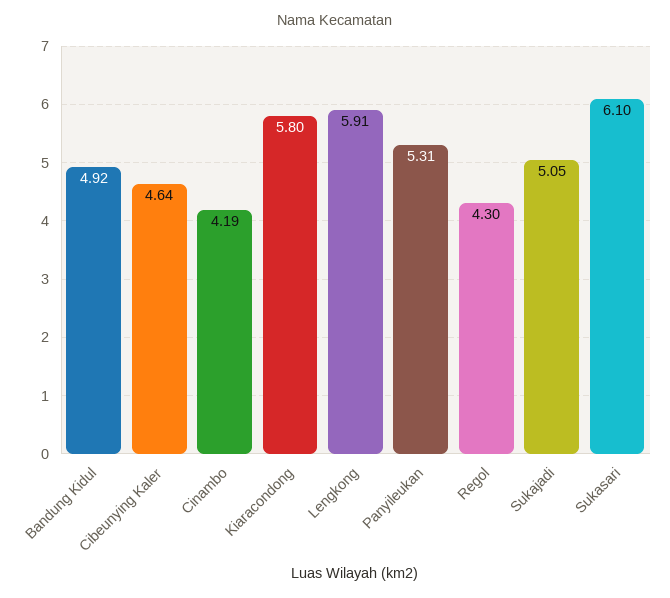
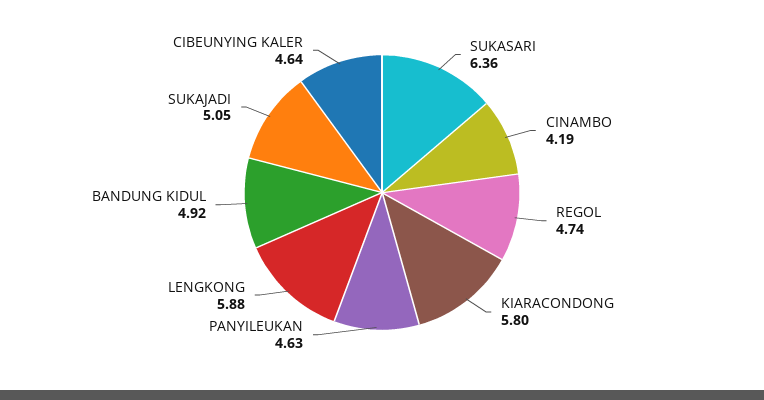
  {
    "Bandung Kidul": 4.92,
    "Cibeunying Kaler": 4.64,
    "Cinambo": 4.19,
    "Kiaracondong": 5.8,
-   "Lengkong": 5.91,
+   "Lengkong": 5.88,
-   "Panyileukan": 5.31,
+   "Panyileukan": 4.63,
-   "Regol": 4.3,
+   "Regol": 4.74,
    "Sukajadi": 5.05,
-   "Sukasari": 6.1
+   "Sukasari": 6.36
  }

